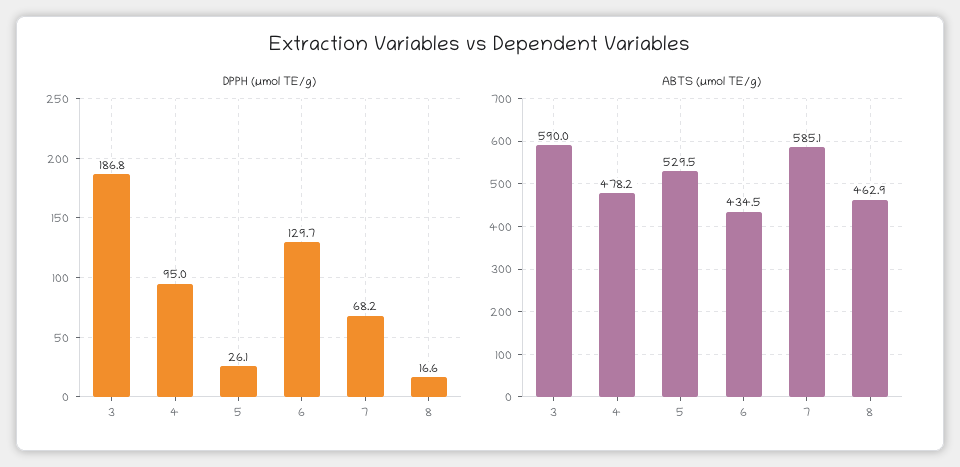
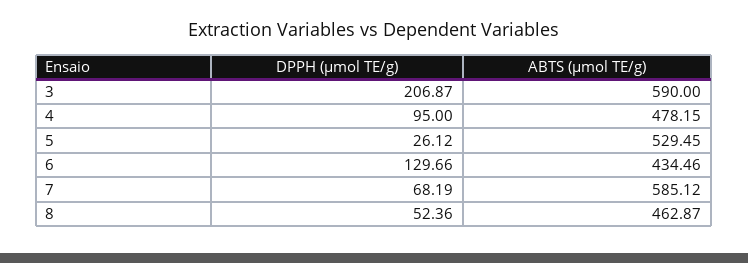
  {
    "DPPH (µmol TE/g)": {
-     "3": 186.8,
+     "3": 206.87,
      "4": 95,
      "5": 26.12,
      "6": 129.66,
      "7": 68.19,
-     "8": 16.6
+     "8": 52.36
    },
    "ABTS (µmol TE/g)": {
      "3": 590,
      "4": 478.15,
      "5": 529.45,
      "6": 434.46,
      "7": 585.12,
      "8": 462.87
    }
  }

